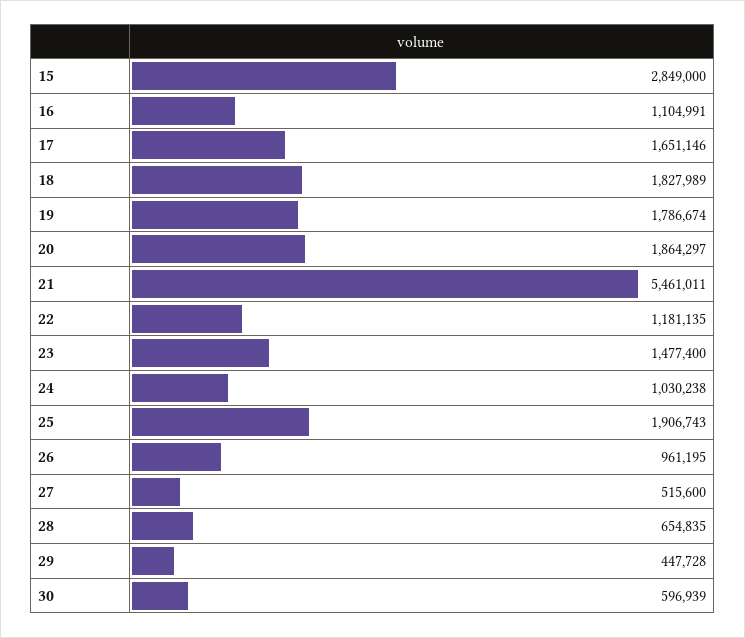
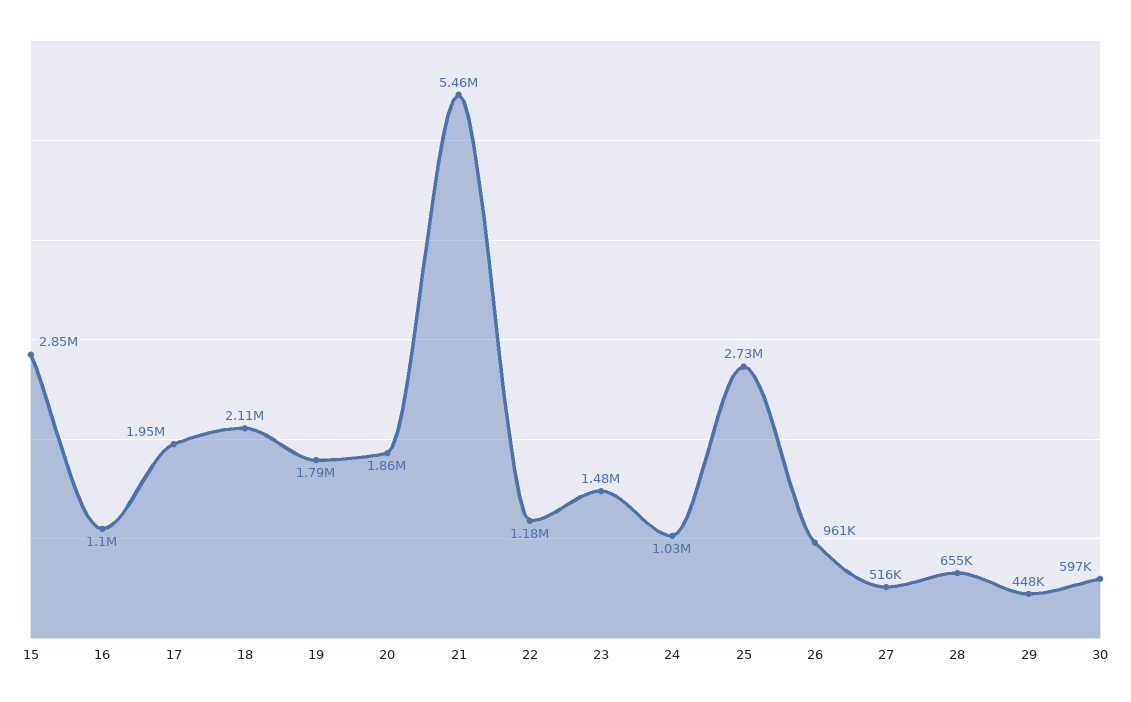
  {
    "15": 2849000,
    "16": 1104991,
-   "17": 1651146,
+   "17": 1950000,
-   "18": 1827989,
+   "18": 2110000,
    "19": 1786674,
    "20": 1864297,
    "21": 5461011,
    "22": 1181135,
    "23": 1477400,
    "24": 1030238,
-   "25": 1906743,
+   "25": 2730000,
    "26": 961195,
    "27": 515600,
    "28": 654835,
    "29": 447728,
    "30": 596939
  }

